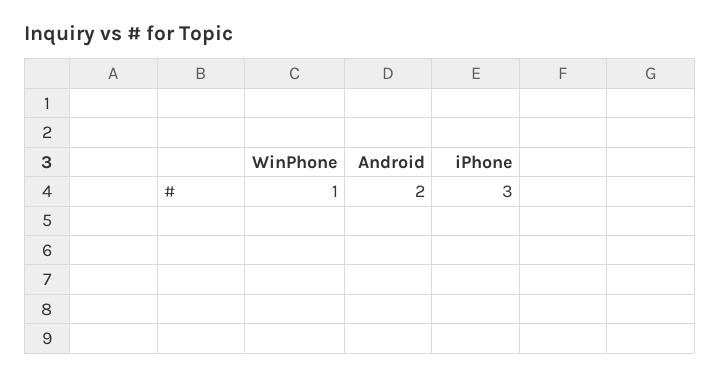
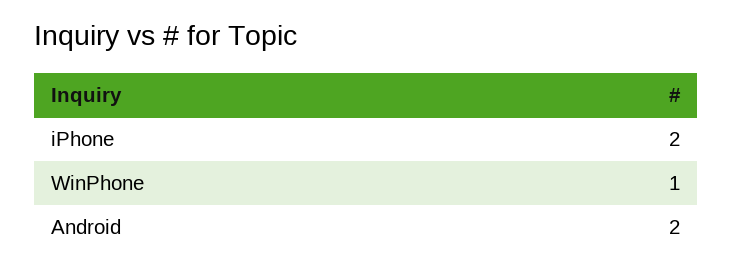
  {
    "WinPhone": 1,
    "Android": 2,
-   "iPhone": 3
+   "iPhone": 2
  }

